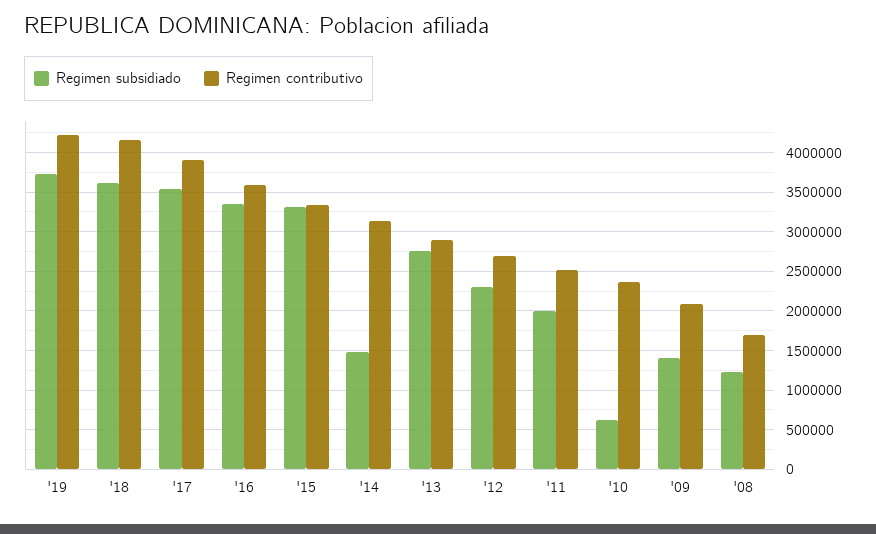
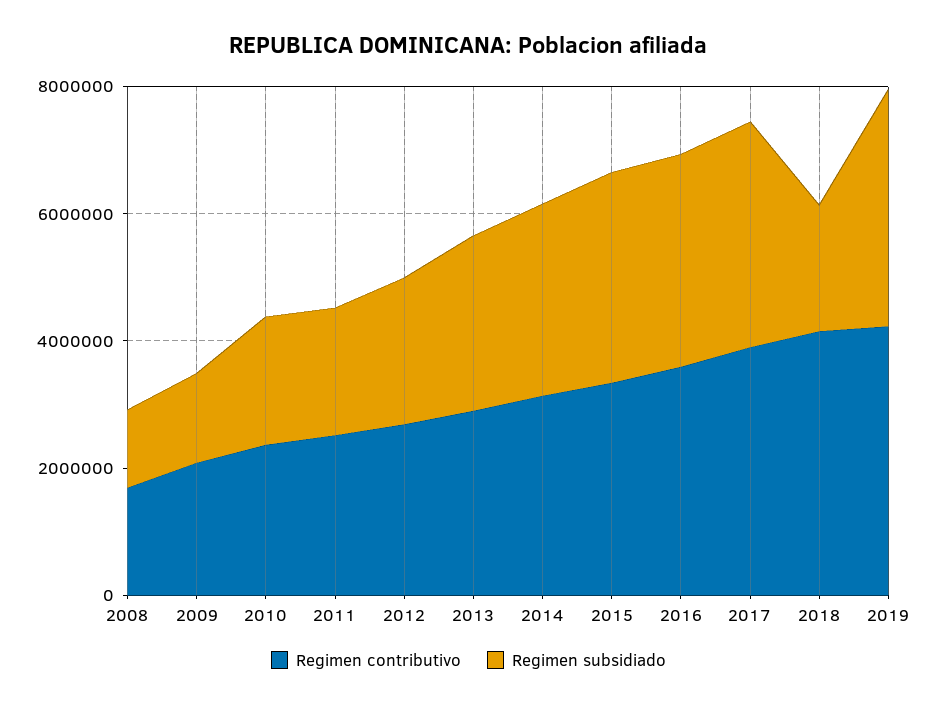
  {
    "Regimen subsidiado": {
      "'19": 3700000,
-     "'18": 3600000,
+     "'18": 2000000,
      "'17": 3500000,
      "'16": 3300000,
      "'15": 3300000,
-     "'14": 1500000,
+     "'14": 3000000,
      "'13": 2800000,
      "'12": 2300000,
      "'11": 2000000,
-     "'10": 600000,
+     "'10": 2000000,
      "'09": 1400000,
      "'08": 1200000
    },
    "Regimen contributivo": {
      "'19": 4200000,
      "'18": 4200000,
      "'17": 3900000,
      "'16": 3600000,
      "'15": 3300000,
      "'14": 3100000,
      "'13": 2900000,
      "'12": 2700000,
      "'11": 2500000,
      "'10": 2400000,
      "'09": 2100000,
      "'08": 1700000
    }
  }

